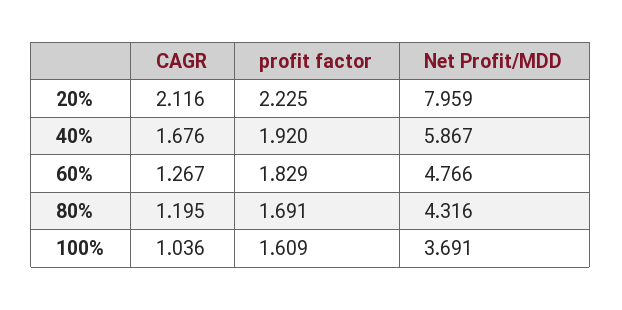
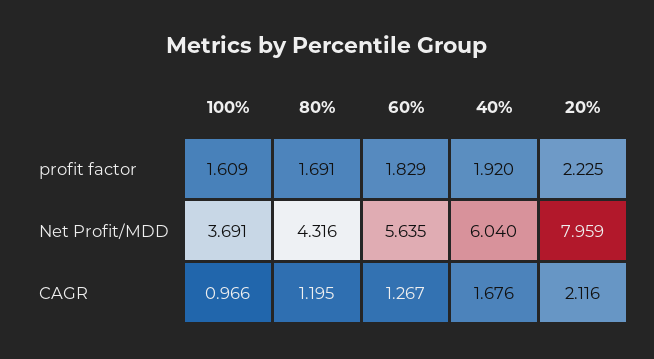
  {
    "CAGR": {
      "20%": 2.116,
      "40%": 1.676,
      "60%": 1.267,
      "80%": 1.195,
-     "100%": 1.036
+     "100%": 0.966
    },
    "profit factor": {
      "20%": 2.225,
      "40%": 1.92,
      "60%": 1.829,
      "80%": 1.691,
      "100%": 1.609
    },
    "Net Profit/MDD": {
      "20%": 7.959,
-     "40%": 5.867,
+     "40%": 6.04,
-     "60%": 4.766,
+     "60%": 5.635,
      "80%": 4.316,
      "100%": 3.691
    }
  }

